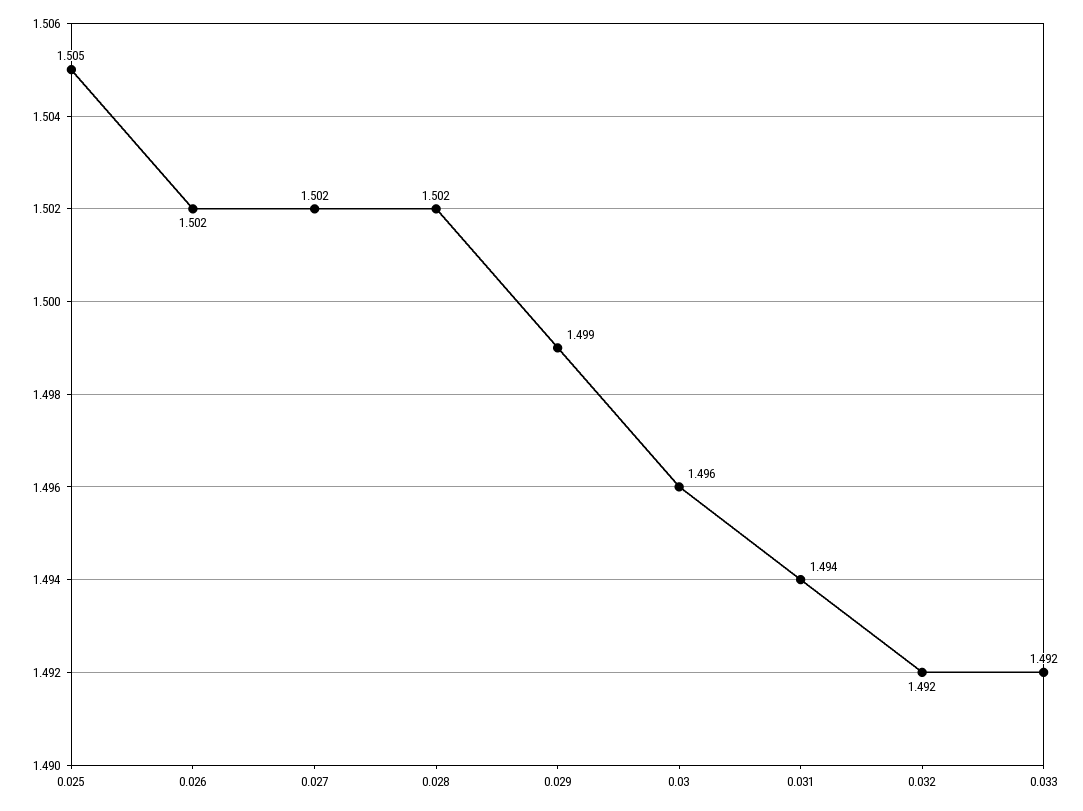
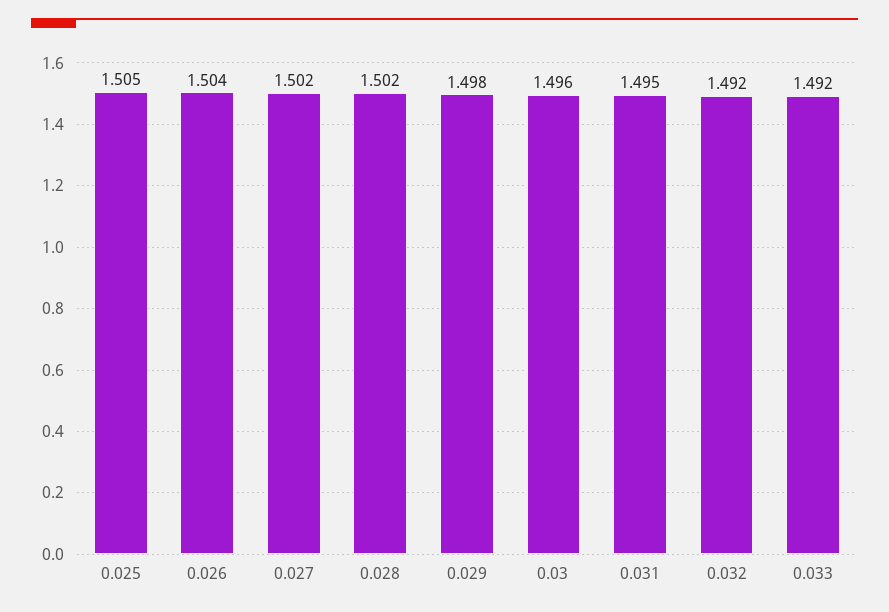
  {
    "0.025": 1.505,
-   "0.026": 1.502,
+   "0.026": 1.504,
    "0.027": 1.502,
    "0.028": 1.502,
-   "0.029": 1.499,
+   "0.029": 1.498,
    "0.03": 1.496,
-   "0.031": 1.494,
+   "0.031": 1.495,
    "0.032": 1.492,
    "0.033": 1.492
  }

